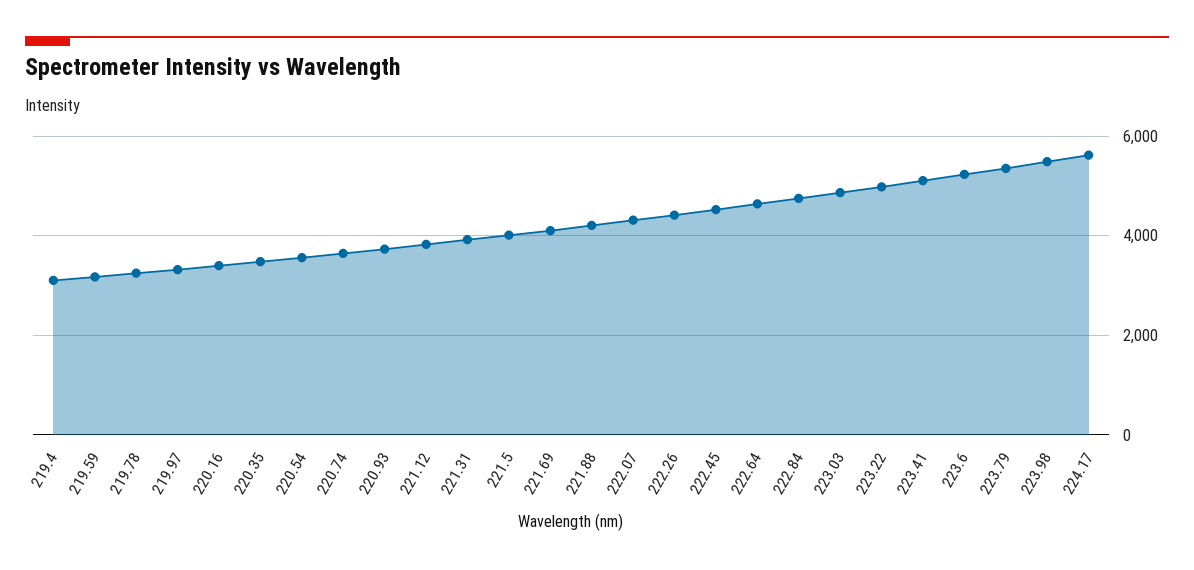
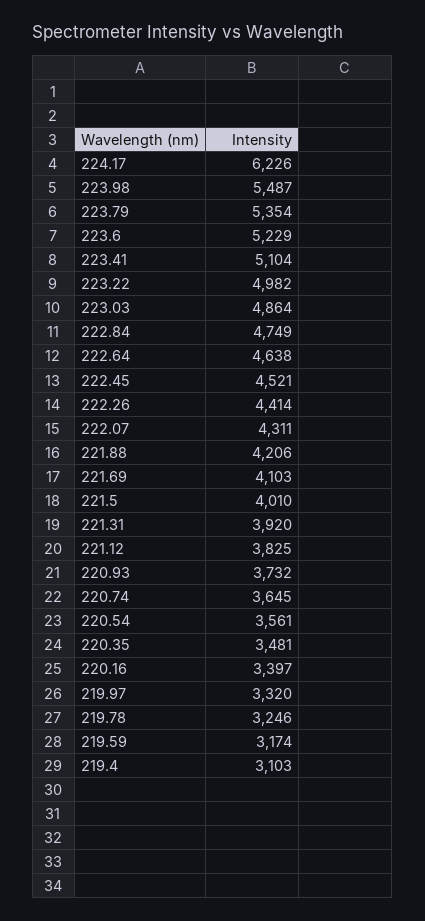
  {
    "219.4": 3103,
    "219.59": 3174,
    "219.78": 3246,
    "219.97": 3320,
    "220.16": 3397,
    "220.35": 3481,
    "220.54": 3561,
    "220.74": 3645,
    "220.93": 3732,
    "221.12": 3825,
    "221.31": 3920,
    "221.5": 4010,
    "221.69": 4103,
    "221.88": 4206,
    "222.07": 4311,
    "222.26": 4414,
    "222.45": 4521,
    "222.64": 4638,
    "222.84": 4749,
    "223.03": 4864,
    "223.22": 4982,
    "223.41": 5104,
    "223.6": 5229,
    "223.79": 5354,
    "223.98": 5487,
-   "224.17": 5600
+   "224.17": 6226
  }

